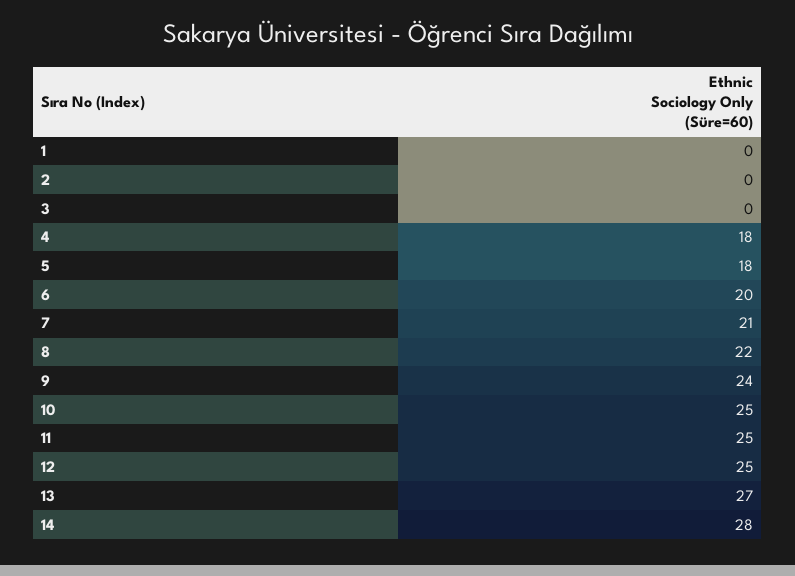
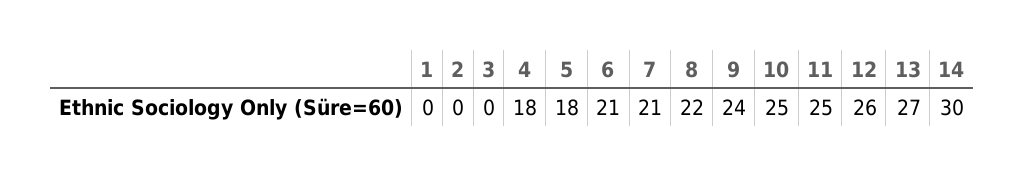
  {
    "1": 0,
    "2": 0,
    "3": 0,
    "4": 18,
    "5": 18,
-   "6": 20,
+   "6": 21,
    "7": 21,
    "8": 22,
    "9": 24,
    "10": 25,
    "11": 25,
-   "12": 25,
+   "12": 26,
    "13": 27,
-   "14": 28
+   "14": 30
  }

